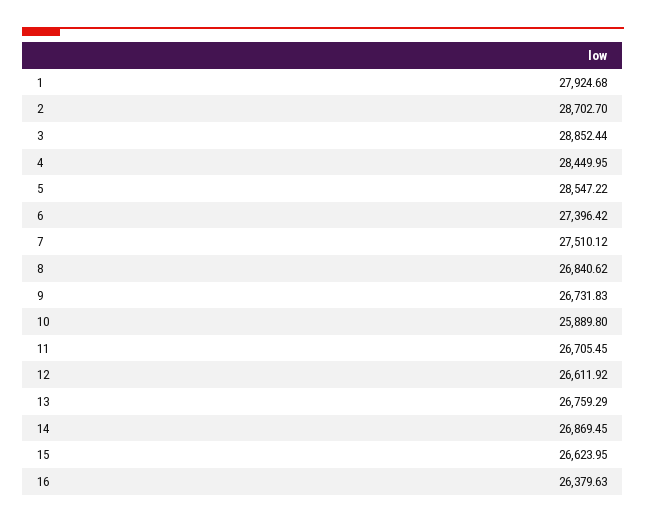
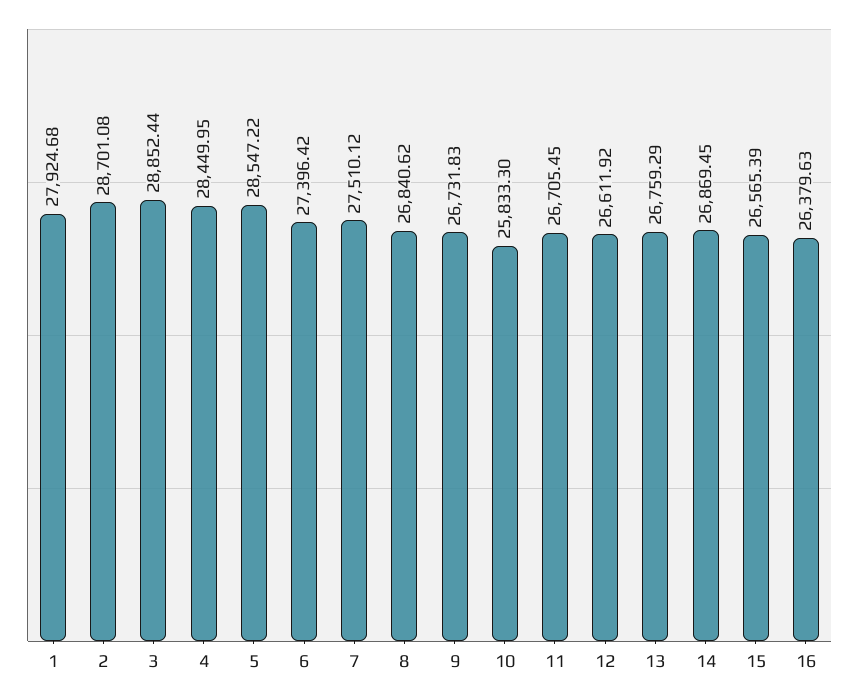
  {
    "1": 27924.68,
-   "2": 28702.7,
+   "2": 28701.08,
    "3": 28852.44,
    "4": 28449.95,
    "5": 28547.22,
    "6": 27396.42,
    "7": 27510.12,
    "8": 26840.62,
    "9": 26731.83,
-   "10": 25889.8,
+   "10": 25833.3,
    "11": 26705.45,
    "12": 26611.92,
    "13": 26759.29,
    "14": 26869.45,
-   "15": 26623.95,
+   "15": 26565.39,
    "16": 26379.63
  }

